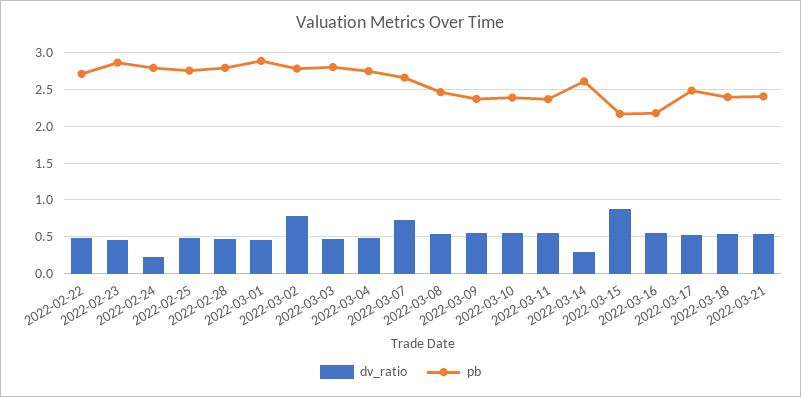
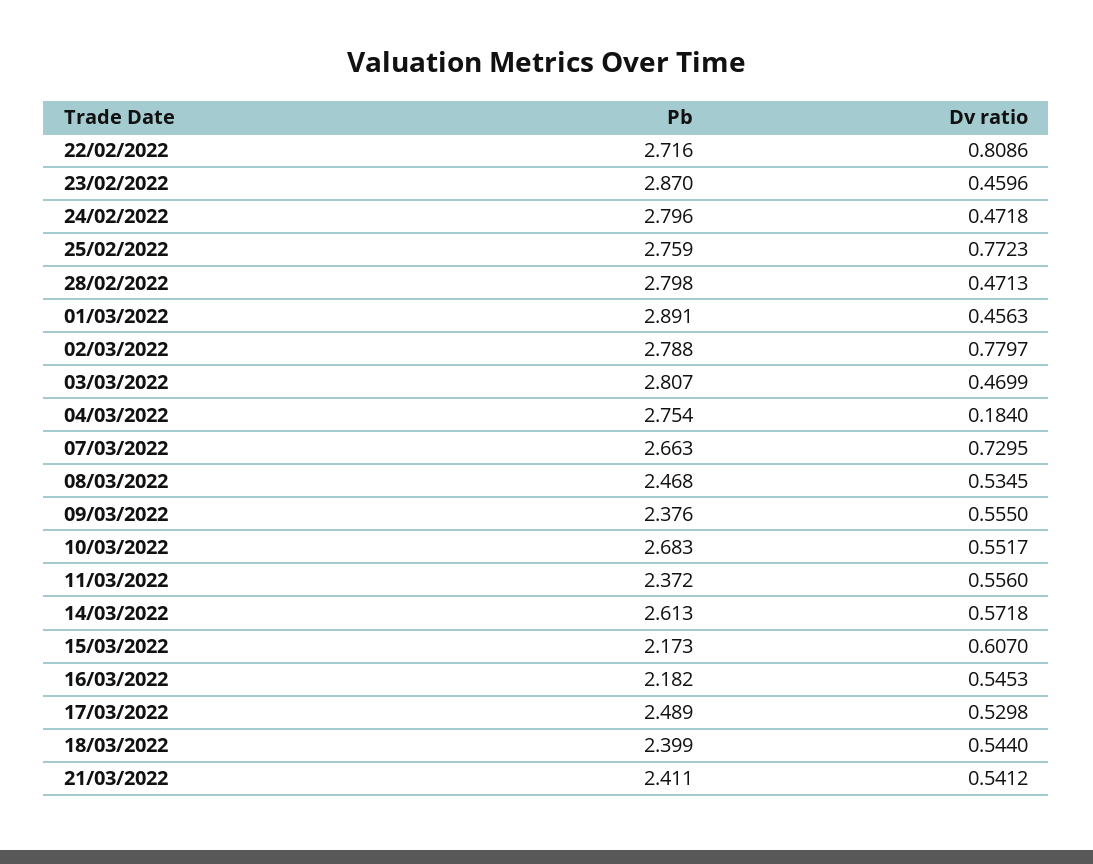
  {
    "dv_ratio": {
-     "2022-02-22": 0.5,
+     "2022-02-22": 0.8086,
      "2022-02-23": 0.4596,
-     "2022-02-24": 0.2,
+     "2022-02-24": 0.4718,
-     "2022-02-25": 0.5,
+     "2022-02-25": 0.7723,
      "2022-02-28": 0.4713,
      "2022-03-01": 0.4563,
      "2022-03-02": 0.7797,
      "2022-03-03": 0.4699,
-     "2022-03-04": 0.5,
+     "2022-03-04": 0.184,
      "2022-03-07": 0.7295,
      "2022-03-08": 0.5345,
      "2022-03-09": 0.555,
      "2022-03-10": 0.5517,
      "2022-03-11": 0.556,
-     "2022-03-14": 0.3,
+     "2022-03-14": 0.5718,
-     "2022-03-15": 0.9,
+     "2022-03-15": 0.607,
      "2022-03-16": 0.5453,
      "2022-03-17": 0.5298,
      "2022-03-18": 0.544,
      "2022-03-21": 0.5412
    },
    "pb": {
      "2022-02-22": 2.716,
      "2022-02-23": 2.87,
      "2022-02-24": 2.796,
      "2022-02-25": 2.759,
      "2022-02-28": 2.798,
      "2022-03-01": 2.891,
      "2022-03-02": 2.788,
      "2022-03-03": 2.807,
      "2022-03-04": 2.754,
      "2022-03-07": 2.663,
      "2022-03-08": 2.468,
      "2022-03-09": 2.376,
-     "2022-03-10": 2.4,
+     "2022-03-10": 2.683,
      "2022-03-11": 2.372,
      "2022-03-14": 2.613,
      "2022-03-15": 2.173,
      "2022-03-16": 2.182,
      "2022-03-17": 2.489,
      "2022-03-18": 2.399,
      "2022-03-21": 2.411
    }
  }

